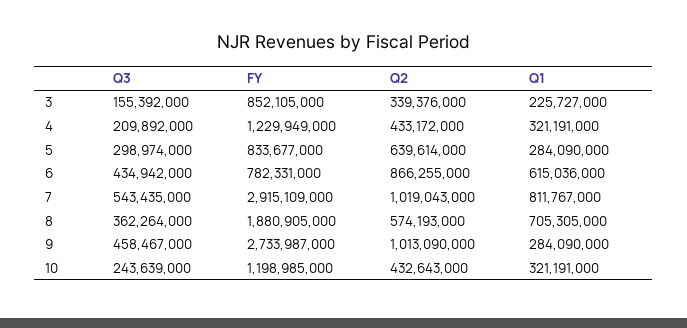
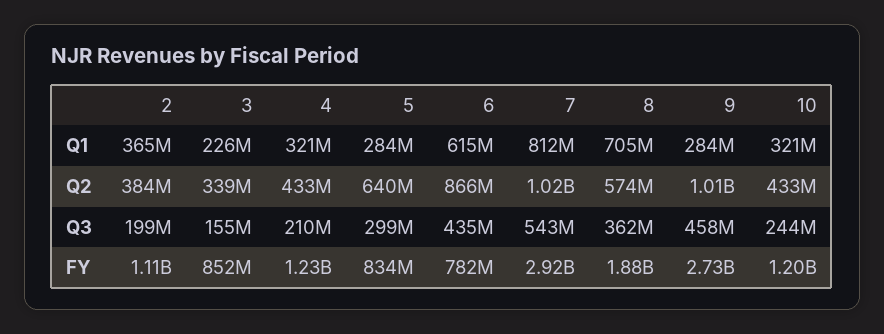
  {
    "Q3": {
      "3": 155392000,
      "4": 209892000,
      "5": 298974000,
      "6": 434942000,
      "7": 543435000,
      "8": 362264000,
      "9": 458467000,
-     "10": 243639000
+     "10": 243639000,
+     "2": 199000000
    },
    "FY": {
      "3": 852105000,
      "4": 1229949000,
      "5": 833677000,
      "6": 782331000,
      "7": 2915109000,
      "8": 1880905000,
      "9": 2733987000,
-     "10": 1198985000
+     "10": 1198985000,
+     "2": 1110000000
    },
    "Q2": {
      "3": 339376000,
      "4": 433172000,
      "5": 639614000,
      "6": 866255000,
      "7": 1019043000,
      "8": 574193000,
      "9": 1013090000,
-     "10": 432643000
+     "10": 432643000,
+     "2": 384000000
    },
    "Q1": {
      "3": 225727000,
      "4": 321191000,
      "5": 284090000,
      "6": 615036000,
      "7": 811767000,
      "8": 705305000,
      "9": 284090000,
-     "10": 321191000
+     "10": 321191000,
+     "2": 365000000
    }
  }

